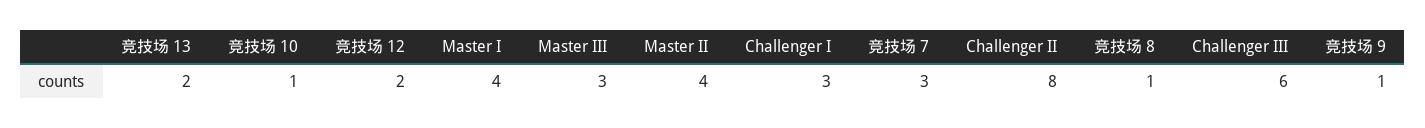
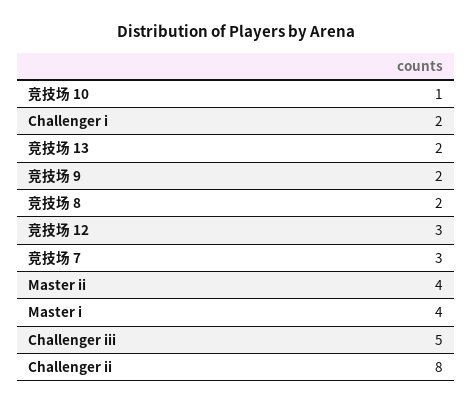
  {
    "竞技场 13": 2,
    "竞技场 10": 1,
-   "竞技场 12": 2,
+   "竞技场 12": 3,
    "Master I": 4,
-   "Master III": 3,
    "Master II": 4,
-   "Challenger I": 3,
+   "Challenger I": 2,
    "竞技场 7": 3,
    "Challenger II": 8,
-   "竞技场 8": 1,
+   "竞技场 8": 2,
-   "Challenger III": 6,
+   "Challenger III": 5,
-   "竞技场 9": 1
+   "竞技场 9": 2
  }

